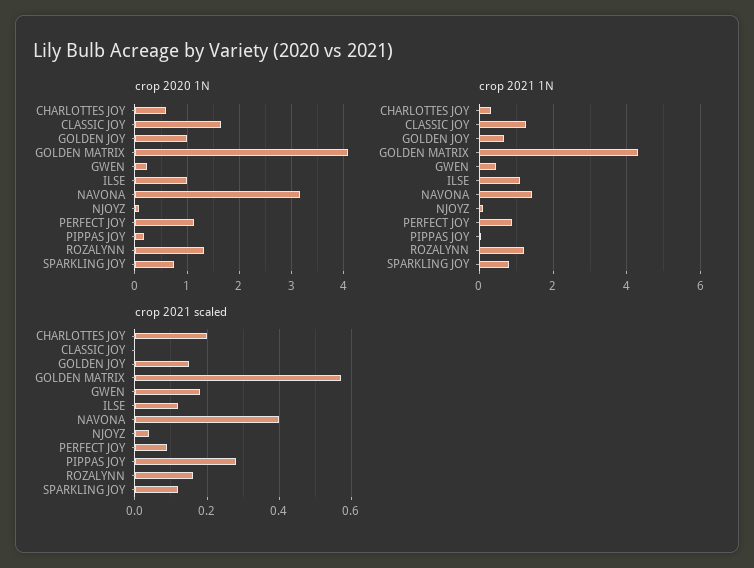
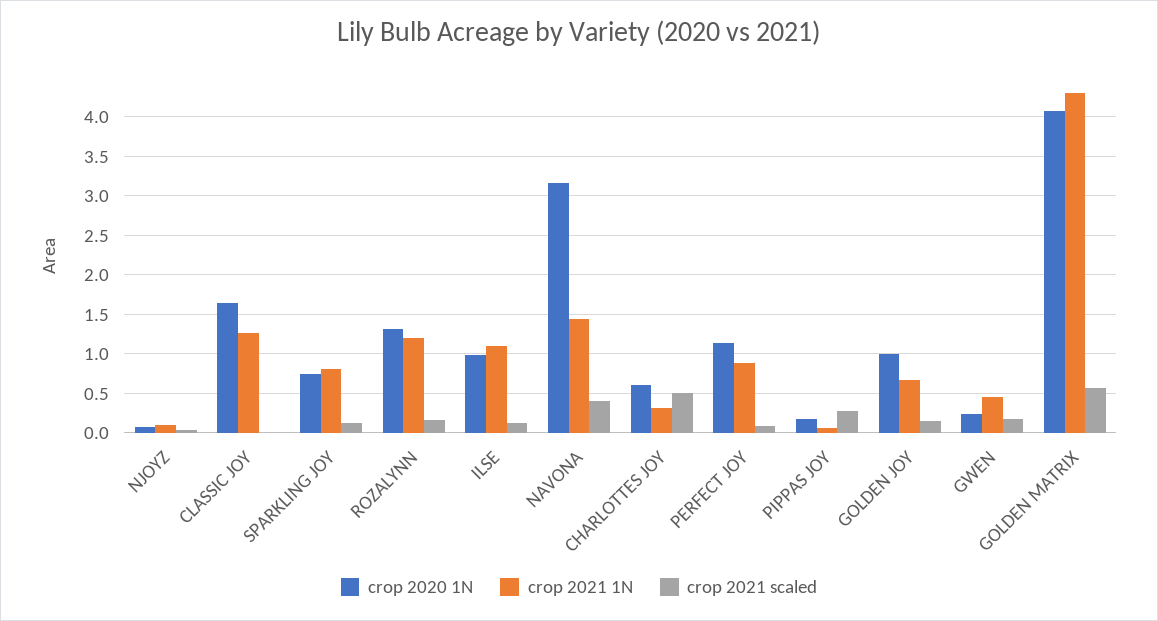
  {
    "crop 2020 1N": {
      "CHARLOTTES JOY": 0.6,
      "CLASSIC JOY": 1.7,
      "GOLDEN JOY": 1,
      "GOLDEN MATRIX": 4.1,
      "GWEN": 0.2,
      "ILSE": 1,
      "NAVONA": 3.2,
      "NJOYZ": 0.1,
      "PERFECT JOY": 1.1,
      "PIPPAS JOY": 0.2,
      "ROZALYNN": 1.3,
      "SPARKLING JOY": 0.7
    },
    "crop 2021 1N": {
      "CHARLOTTES JOY": 0.3,
      "CLASSIC JOY": 1.3,
      "GOLDEN JOY": 0.7,
      "GOLDEN MATRIX": 4.3,
      "GWEN": 0.5,
      "ILSE": 1.1,
      "NAVONA": 1.4,
      "NJOYZ": 0.1,
      "PERFECT JOY": 0.9,
      "PIPPAS JOY": 0.1,
      "ROZALYNN": 1.2,
      "SPARKLING JOY": 0.8
    },
    "crop 2021 scaled": {
-     "CHARLOTTES JOY": 0.2,
+     "CHARLOTTES JOY": 0.5,
      "CLASSIC JOY": 0,
      "GOLDEN JOY": 0.15,
      "GOLDEN MATRIX": 0.55,
      "GWEN": 0.2,
      "ILSE": 0.1,
      "NAVONA": 0.4,
      "NJOYZ": 0.05,
      "PERFECT JOY": 0.1,
      "PIPPAS JOY": 0.3,
      "ROZALYNN": 0.15,
      "SPARKLING JOY": 0.1
    }
  }

